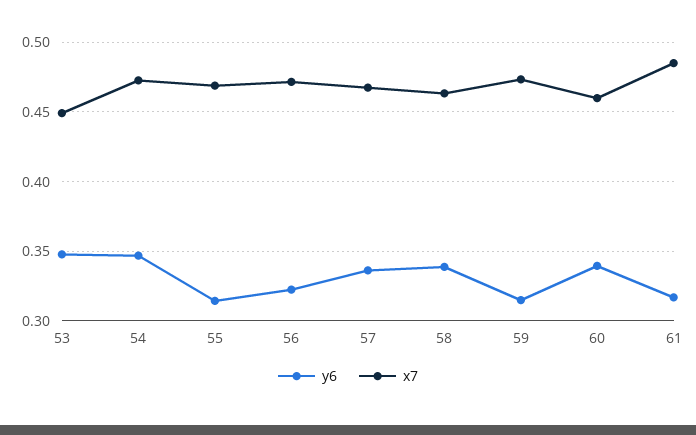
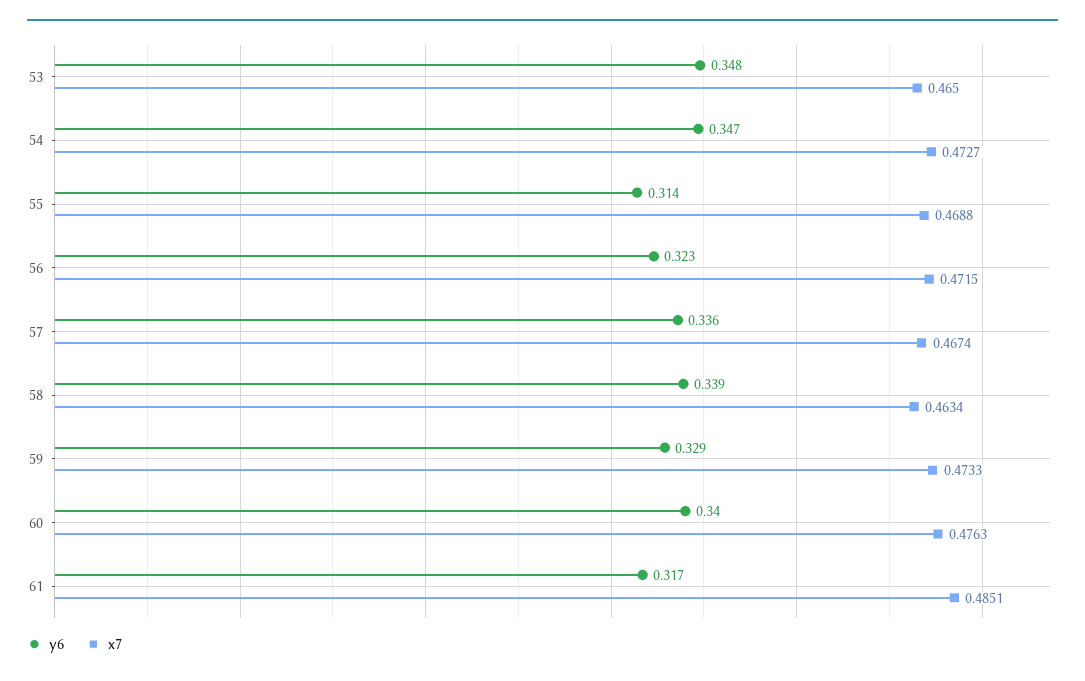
  {
    "y6": {
      "53": 0.348,
      "54": 0.347,
      "55": 0.314,
      "56": 0.323,
      "57": 0.336,
      "58": 0.339,
-     "59": 0.315,
+     "59": 0.329,
      "60": 0.34,
      "61": 0.317
    },
    "x7": {
-     "53": 0.45,
+     "53": 0.465,
      "54": 0.4727,
      "55": 0.4688,
      "56": 0.4715,
      "57": 0.4674,
      "58": 0.4634,
      "59": 0.4733,
-     "60": 0.46,
+     "60": 0.4763,
      "61": 0.4851
    }
  }

